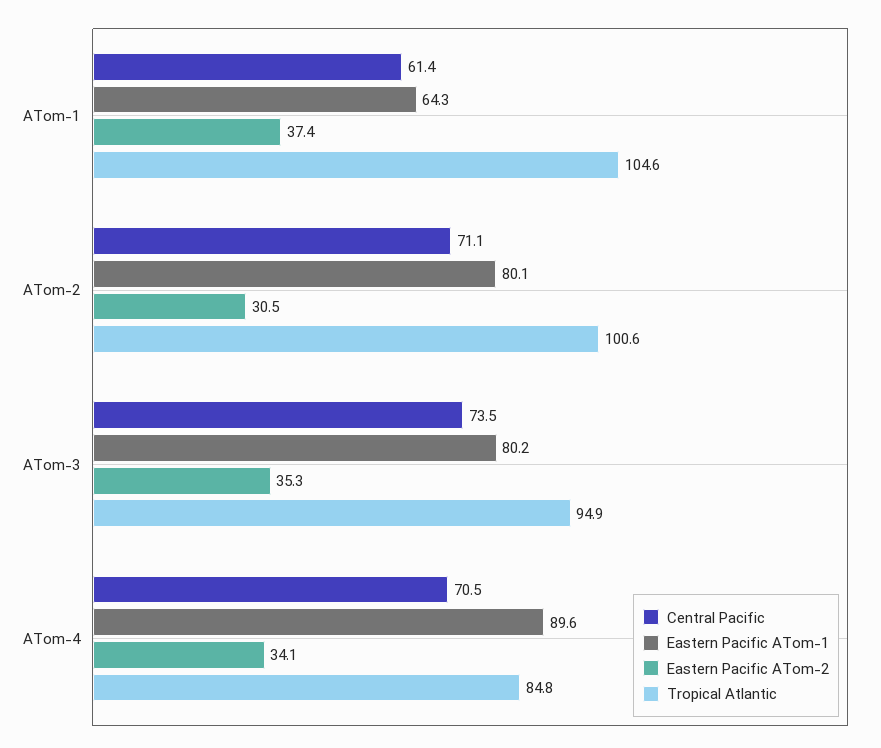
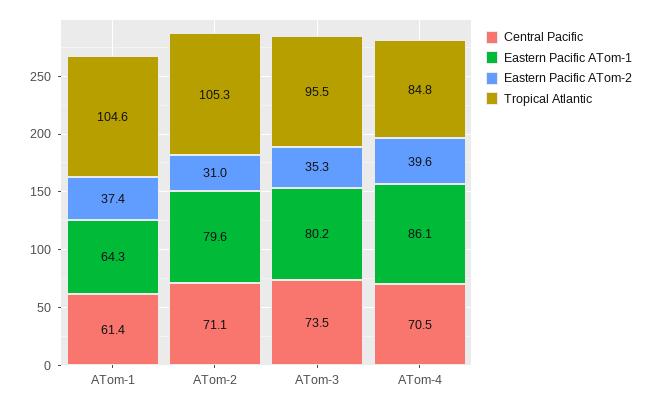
  {
    "Central Pacific": {
      "ATom-1": 61.4,
      "ATom-2": 71.1,
      "ATom-3": 73.5,
      "ATom-4": 70.5
    },
    "Eastern Pacific ATom-1": {
      "ATom-1": 64.3,
-     "ATom-2": 80.1,
+     "ATom-2": 79.6,
      "ATom-3": 80.2,
-     "ATom-4": 89.6
+     "ATom-4": 86.1
    },
    "Eastern Pacific ATom-2": {
      "ATom-1": 37.4,
-     "ATom-2": 30.5,
+     "ATom-2": 31,
      "ATom-3": 35.3,
-     "ATom-4": 34.1
+     "ATom-4": 39.6
    },
    "Tropical Atlantic": {
      "ATom-1": 104.6,
-     "ATom-2": 100.6,
+     "ATom-2": 105.3,
-     "ATom-3": 94.9,
+     "ATom-3": 95.5,
      "ATom-4": 84.8
    }
  }

